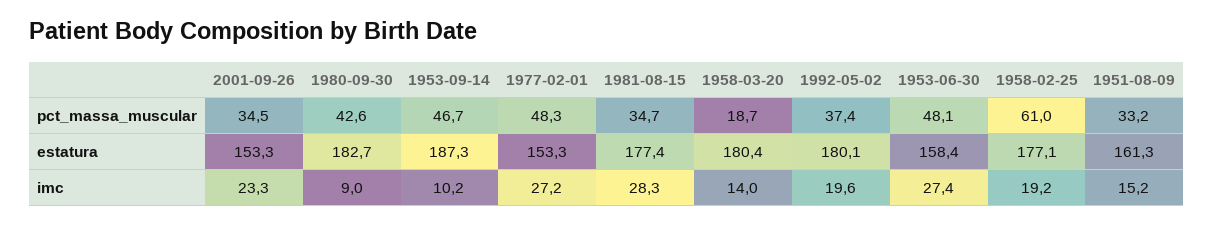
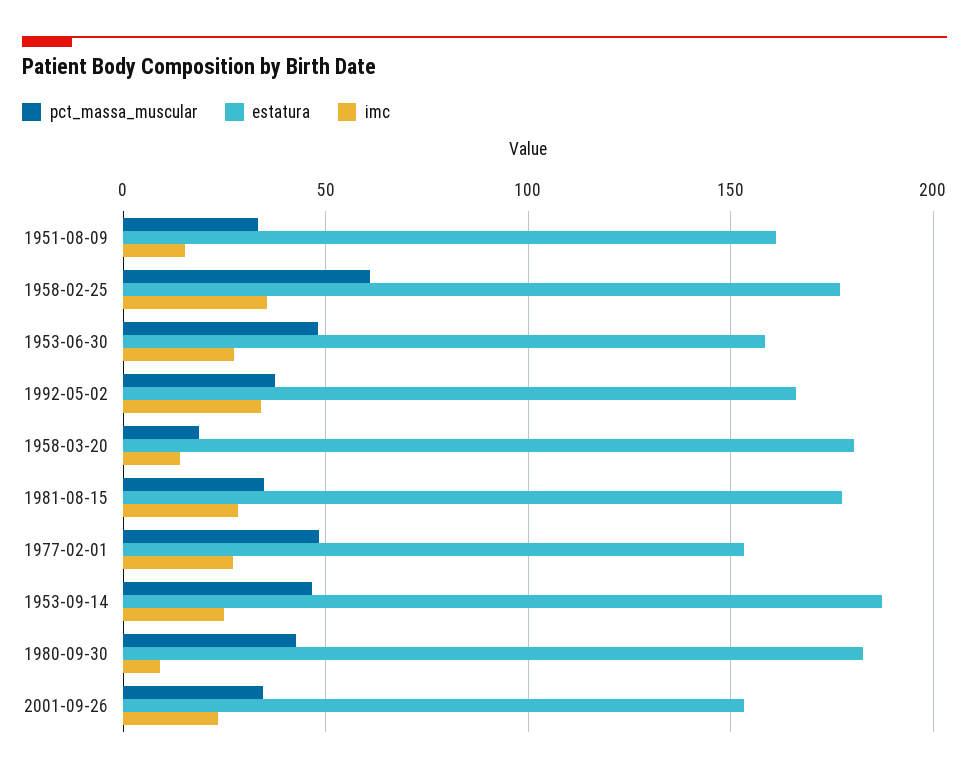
  {
    "pct_massa_muscular": {
      "2001-09-26": 34.5,
      "1980-09-30": 42.6,
      "1953-09-14": 46.7,
      "1977-02-01": 48.3,
      "1981-08-15": 34.7,
      "1958-03-20": 18.7,
      "1992-05-02": 37.4,
      "1953-06-30": 48.1,
      "1958-02-25": 61,
      "1951-08-09": 33.2
    },
    "estatura": {
      "2001-09-26": 153.3,
      "1980-09-30": 182.7,
      "1953-09-14": 187.3,
      "1977-02-01": 153.3,
      "1981-08-15": 177.4,
      "1958-03-20": 180.4,
-     "1992-05-02": 180.1,
+     "1992-05-02": 165,
      "1953-06-30": 158.4,
      "1958-02-25": 177.1,
      "1951-08-09": 161.3
    },
    "imc": {
      "2001-09-26": 23.3,
      "1980-09-30": 9,
-     "1953-09-14": 10.2,
+     "1953-09-14": 25,
      "1977-02-01": 27.2,
      "1981-08-15": 28.3,
      "1958-03-20": 14,
-     "1992-05-02": 19.6,
+     "1992-05-02": 35,
      "1953-06-30": 27.4,
-     "1958-02-25": 19.2,
+     "1958-02-25": 35,
      "1951-08-09": 15.2
    }
  }

